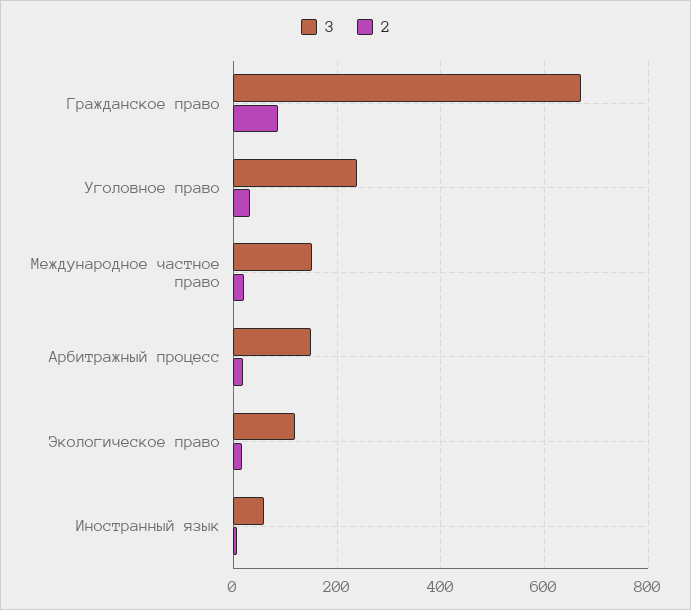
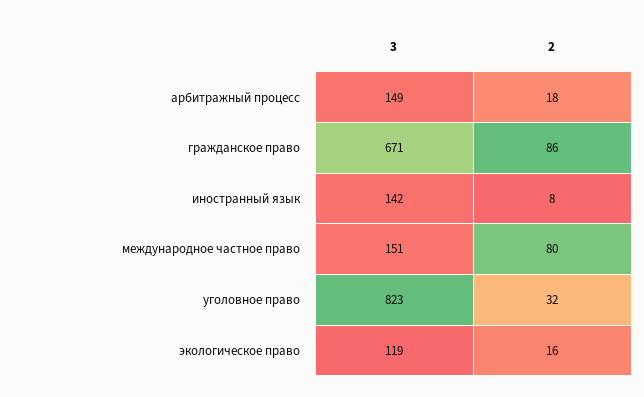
  {
    "3": {
      "Гражданское право": 671,
-     "Уголовное право": 240,
+     "Уголовное право": 823,
      "Международное частное право": 151,
      "Арбитражный процесс": 149,
      "Экологическое право": 119,
-     "Иностранный язык": 60
+     "Иностранный язык": 142
    },
    "2": {
      "Гражданское право": 86,
      "Уголовное право": 32,
-     "Международное частное право": 20,
+     "Международное частное право": 80,
      "Арбитражный процесс": 18,
      "Экологическое право": 16,
      "Иностранный язык": 8
    }
  }

